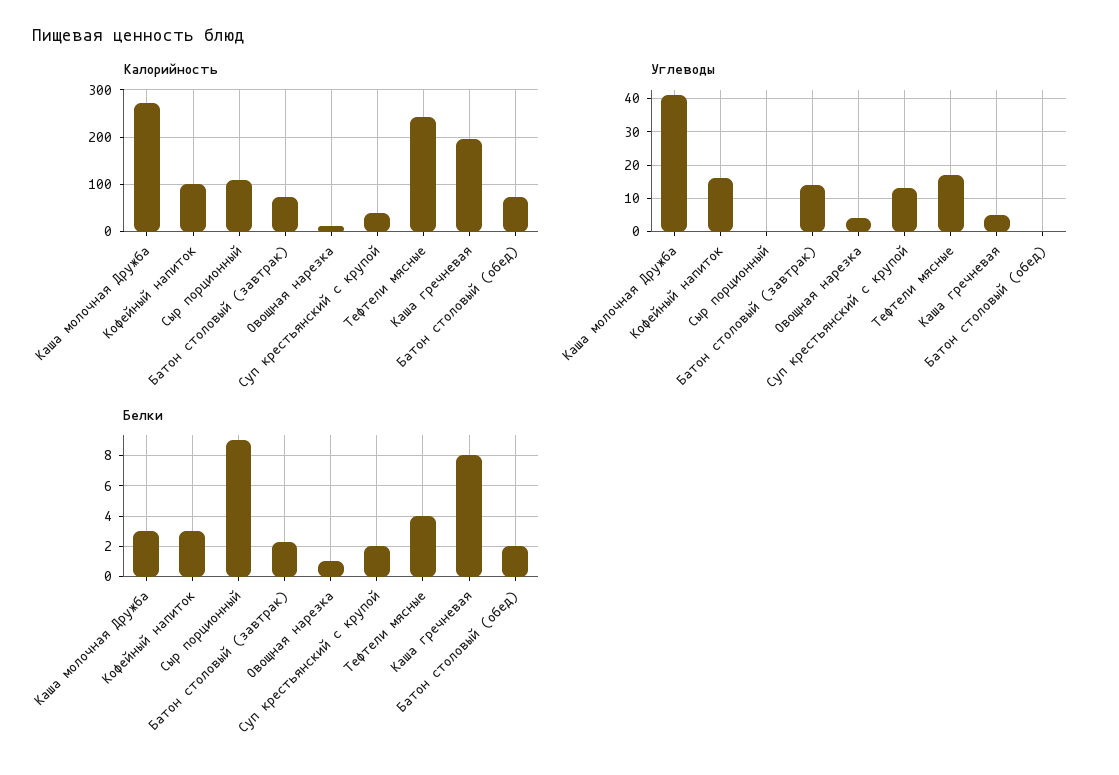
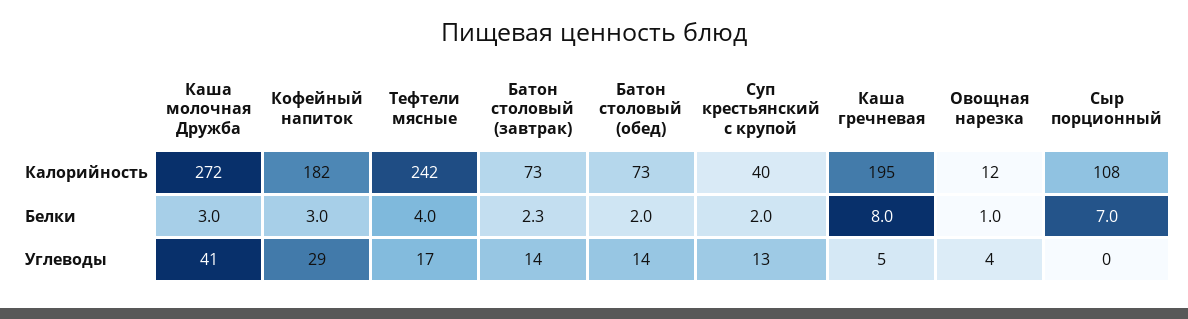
  {
    "Калорийность": {
      "Каша молочная Дружба": 272,
-     "Кофейный напиток": 100,
+     "Кофейный напиток": 182,
      "Сыр порционный": 108,
      "Батон столовый (завтрак)": 73,
      "Овощная нарезка": 12,
      "Суп крестьянский с крупой": 40,
      "Тефтели мясные": 242,
      "Каша гречневая": 195,
      "Батон столовый (обед)": 73
    },
    "Углеводы": {
      "Каша молочная Дружба": 41,
-     "Кофейный напиток": 15,
+     "Кофейный напиток": 29,
      "Сыр порционный": 0,
      "Батон столовый (завтрак)": 14,
      "Овощная нарезка": 4,
      "Суп крестьянский с крупой": 13,
      "Тефтели мясные": 17,
      "Каша гречневая": 5,
-     "Батон столовый (обед)": 0
+     "Батон столовый (обед)": 14
    },
    "Белки": {
      "Каша молочная Дружба": 3,
      "Кофейный напиток": 3,
-     "Сыр порционный": 9,
+     "Сыр порционный": 7,
      "Батон столовый (завтрак)": 2.3,
      "Овощная нарезка": 1,
      "Суп крестьянский с крупой": 2,
      "Тефтели мясные": 4,
      "Каша гречневая": 8,
      "Батон столовый (обед)": 2
    }
  }

